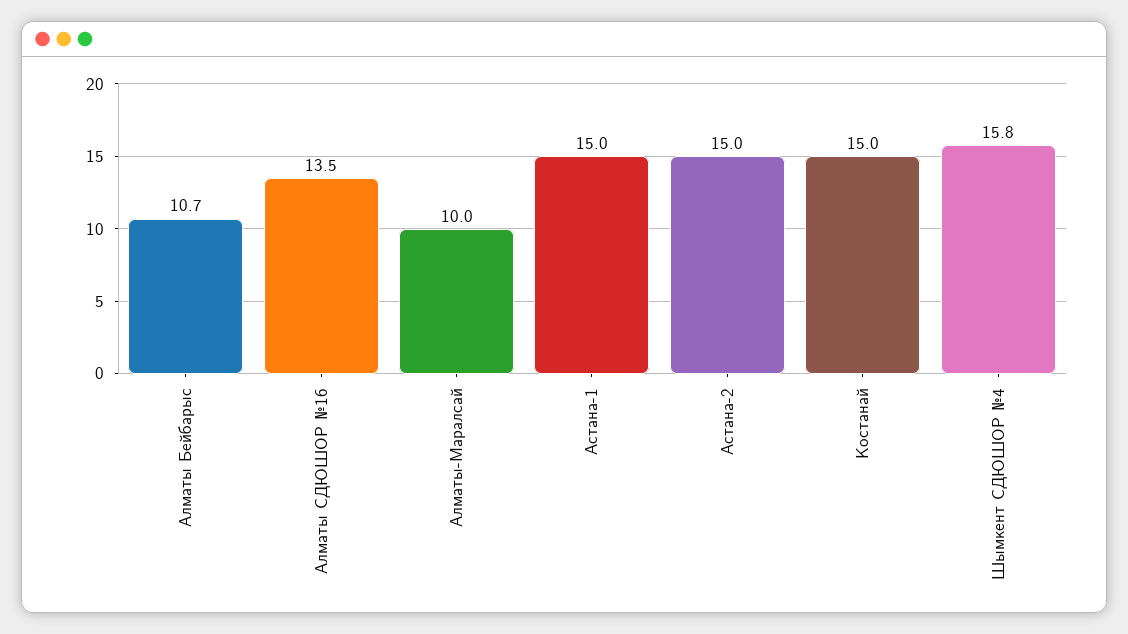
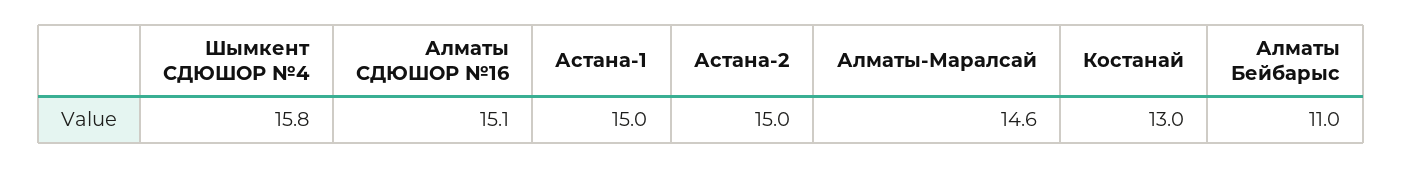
  {
-   "Алматы Бейбарыс": 10.7,
+   "Алматы Бейбарыс": 11,
-   "Алматы СДЮШОР №16": 13.5,
+   "Алматы СДЮШОР №16": 15.1,
-   "Алматы-Маралсай": 10,
+   "Алматы-Маралсай": 14.6,
    "Астана-1": 15,
    "Астана-2": 15,
-   "Костанай": 15,
+   "Костанай": 13,
    "Шымкент СДЮШОР №4": 15.8
  }

